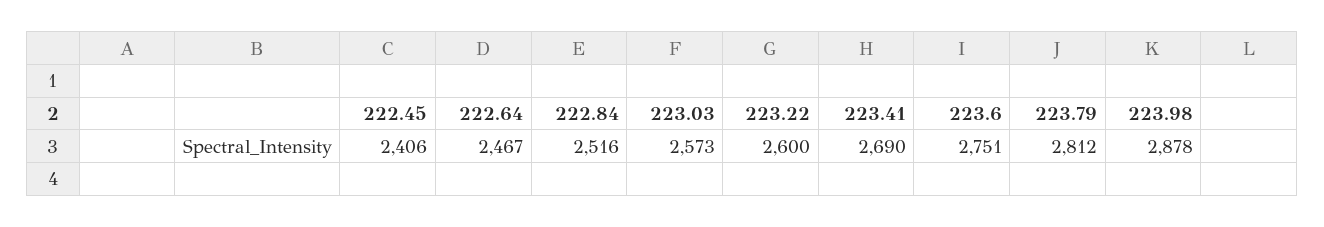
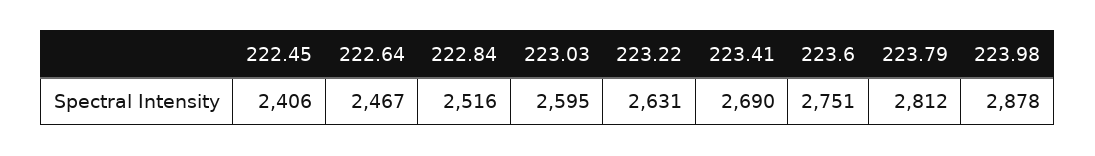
  {
    "222.45": 2406,
    "222.64": 2467,
    "222.84": 2516,
-   "223.03": 2573,
+   "223.03": 2595,
-   "223.22": 2600,
+   "223.22": 2631,
    "223.41": 2690,
    "223.6": 2751,
    "223.79": 2812,
    "223.98": 2878
  }

